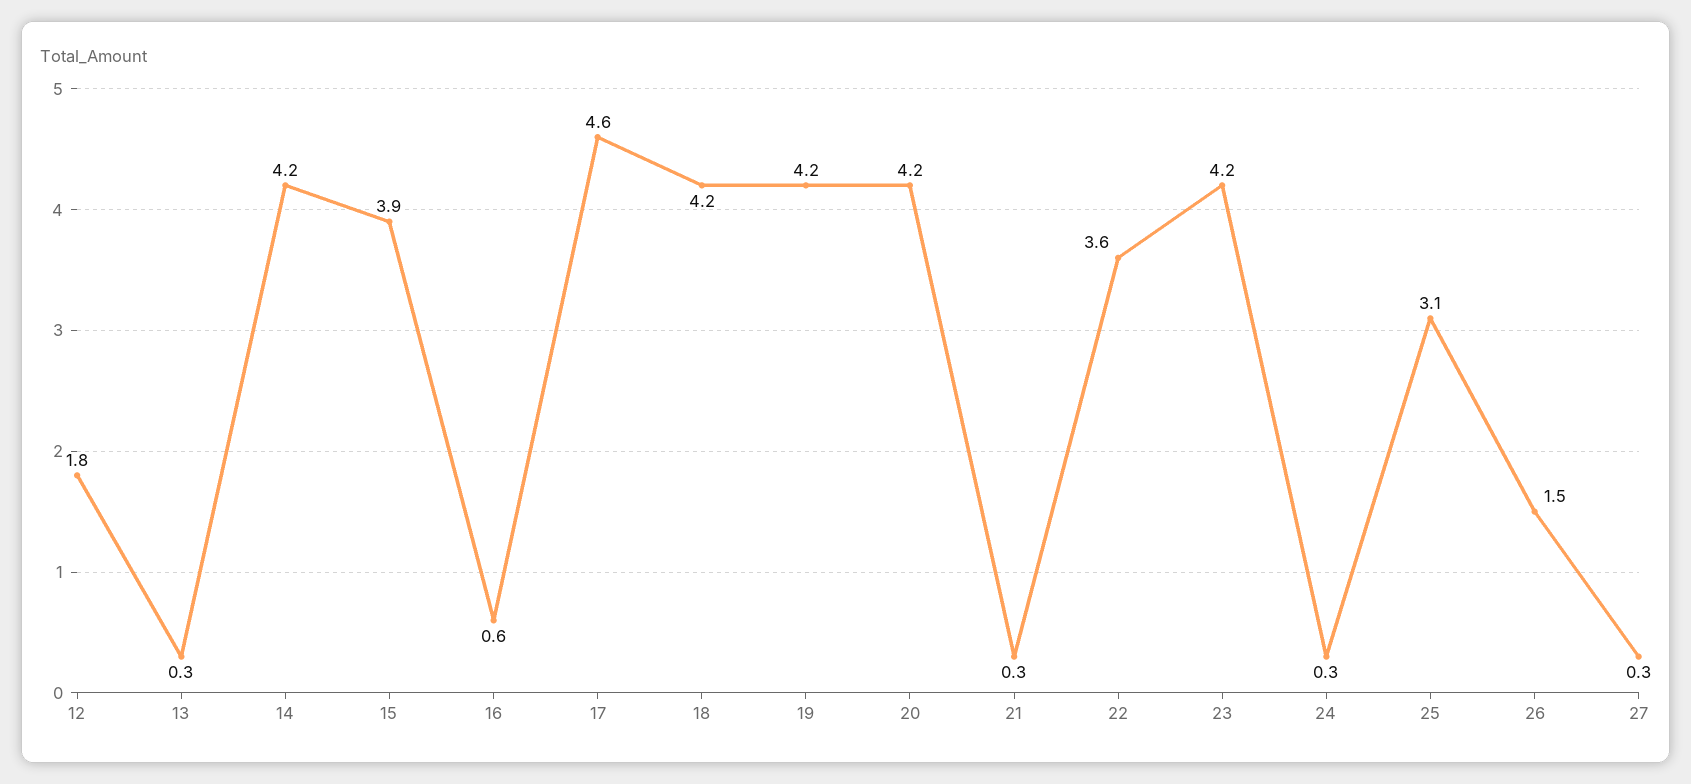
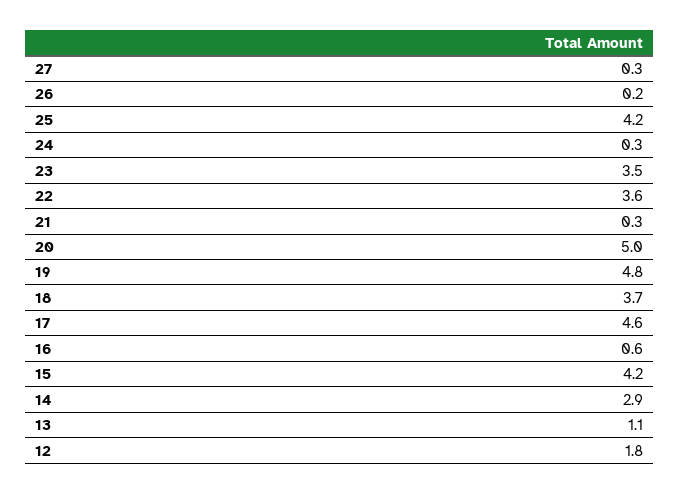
  {
    "12": 1.8,
-   "13": 0.3,
+   "13": 1.1,
-   "14": 4.2,
+   "14": 2.9,
-   "15": 3.9,
+   "15": 4.2,
    "16": 0.6,
    "17": 4.6,
-   "18": 4.2,
+   "18": 3.7,
-   "19": 4.2,
+   "19": 4.8,
-   "20": 4.2,
+   "20": 5,
    "21": 0.3,
    "22": 3.6,
-   "23": 4.2,
+   "23": 3.5,
    "24": 0.3,
-   "25": 3.1,
+   "25": 4.2,
-   "26": 1.5,
+   "26": 0.2,
    "27": 0.3
  }

